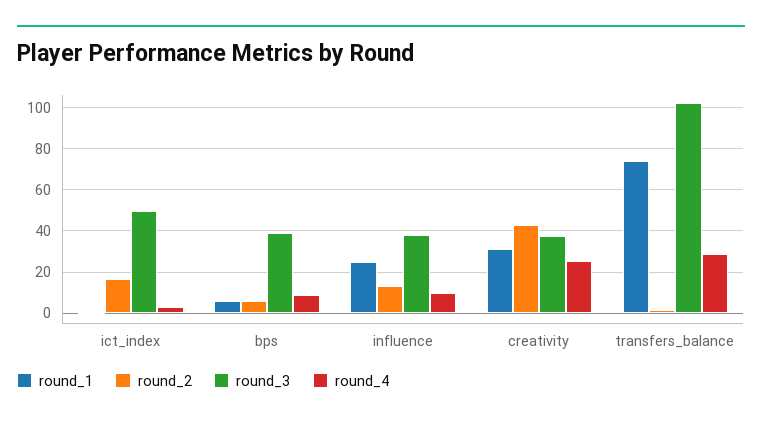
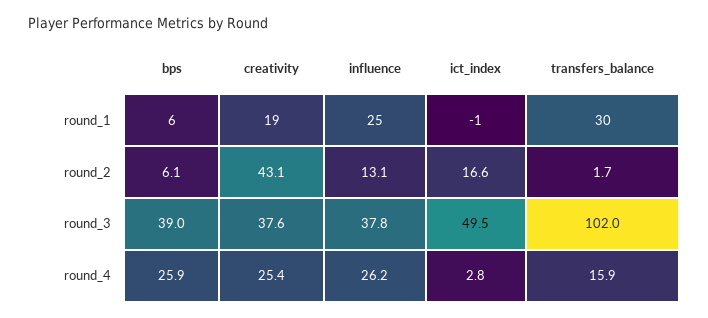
  {
    "round_1": {
      "ict_index": -1,
      "bps": 6,
      "influence": 25,
-     "creativity": 30,
+     "creativity": 19,
-     "transfers_balance": 75
+     "transfers_balance": 30
    },
    "round_2": {
      "ict_index": 16.6,
      "bps": 6.1,
      "influence": 13.1,
      "creativity": 43.1,
      "transfers_balance": 1.7
    },
    "round_3": {
      "ict_index": 49.5,
      "bps": 39,
      "influence": 37.8,
      "creativity": 37.6,
      "transfers_balance": 102
    },
    "round_4": {
      "ict_index": 2.8,
-     "bps": 10,
+     "bps": 25.9,
-     "influence": 10,
+     "influence": 26.2,
      "creativity": 25.4,
-     "transfers_balance": 30
+     "transfers_balance": 15.9
    }
  }

